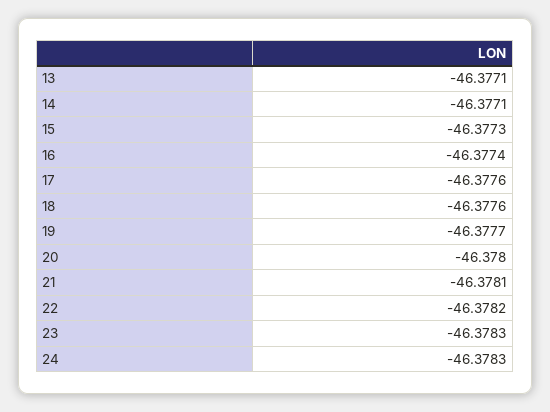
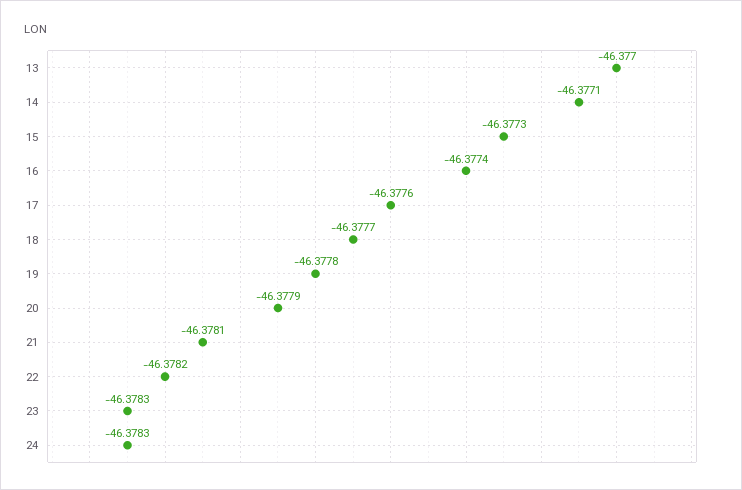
  {
-   "13": -46.3771,
+   "13": -46.377,
    "14": -46.3771,
    "15": -46.3773,
    "16": -46.3774,
    "17": -46.3776,
-   "18": -46.3776,
+   "18": -46.3777,
-   "19": -46.3777,
+   "19": -46.3778,
-   "20": -46.378,
+   "20": -46.3779,
    "21": -46.3781,
    "22": -46.3782,
    "23": -46.3783,
    "24": -46.3783
  }

